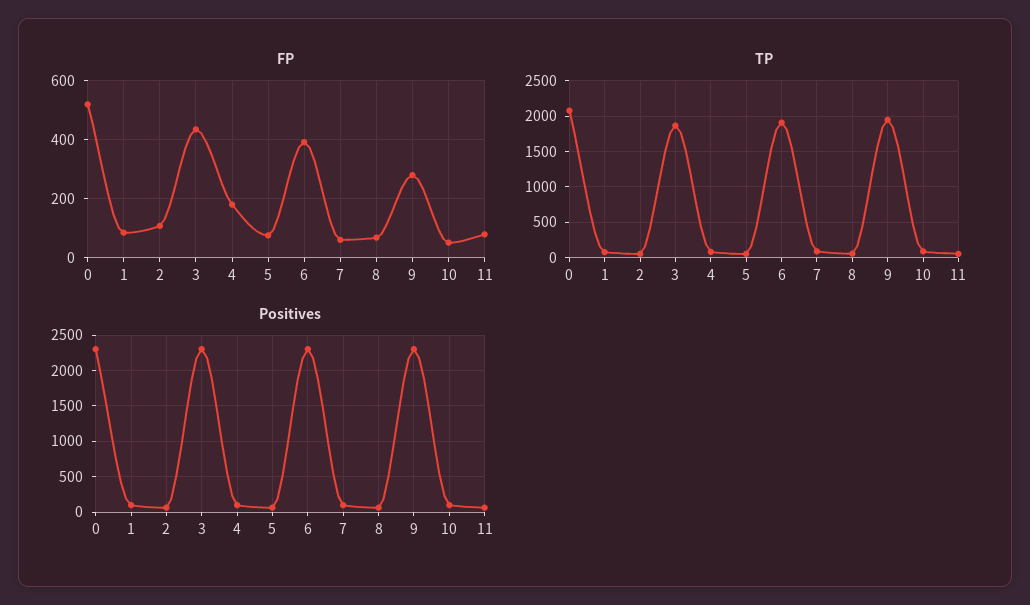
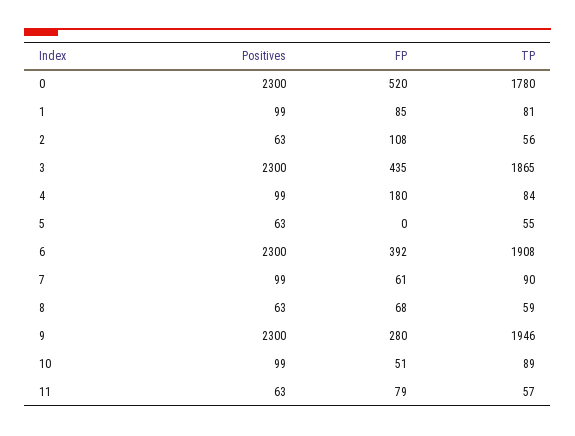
  {
    "FP": {
      "0": 520,
      "1": 85,
      "2": 108,
      "3": 435,
      "4": 180,
-     "5": 75,
+     "5": 0,
      "6": 392,
      "7": 61,
      "8": 68,
      "9": 280,
      "10": 51,
      "11": 79
    },
    "TP": {
-     "0": 2100,
+     "0": 1780,
      "1": 81,
      "2": 56,
      "3": 1865,
      "4": 84,
      "5": 55,
      "6": 1908,
      "7": 90,
      "8": 59,
      "9": 1946,
      "10": 89,
      "11": 57
    },
    "Positives": {
      "0": 2300,
      "1": 99,
      "2": 63,
      "3": 2300,
      "4": 99,
      "5": 63,
      "6": 2300,
      "7": 99,
      "8": 63,
      "9": 2300,
      "10": 99,
      "11": 63
    }
  }

